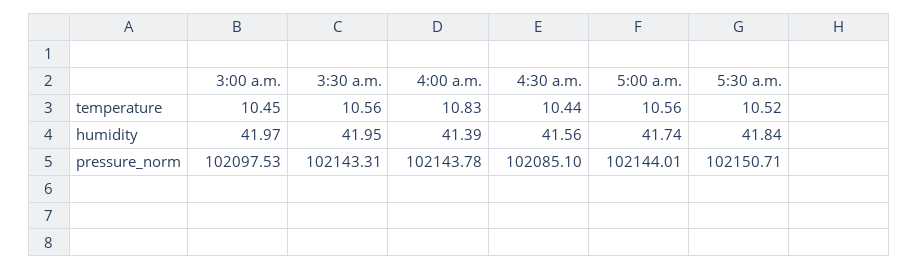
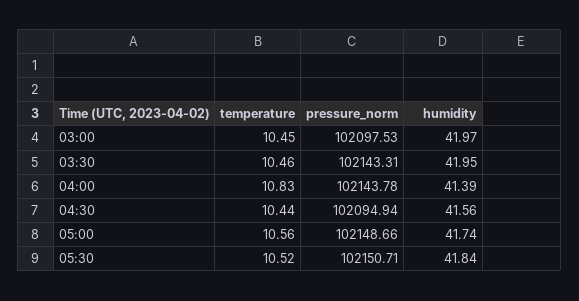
  {
    "3:00 a.m.": {
      "temperature": 10.45,
      "humidity": 41.97,
      "pressure_norm": 102097.53
    },
    "3:30 a.m.": {
-     "temperature": 10.56,
+     "temperature": 10.46,
      "humidity": 41.95,
      "pressure_norm": 102143.31
    },
    "4:00 a.m.": {
      "temperature": 10.83,
      "humidity": 41.39,
      "pressure_norm": 102143.78
    },
    "4:30 a.m.": {
      "temperature": 10.44,
      "humidity": 41.56,
-     "pressure_norm": 102085.1
+     "pressure_norm": 102094.94
    },
    "5:00 a.m.": {
      "temperature": 10.56,
      "humidity": 41.74,
-     "pressure_norm": 102144.01
+     "pressure_norm": 102148.66
    },
    "5:30 a.m.": {
      "temperature": 10.52,
      "humidity": 41.84,
      "pressure_norm": 102150.71
    }
  }

